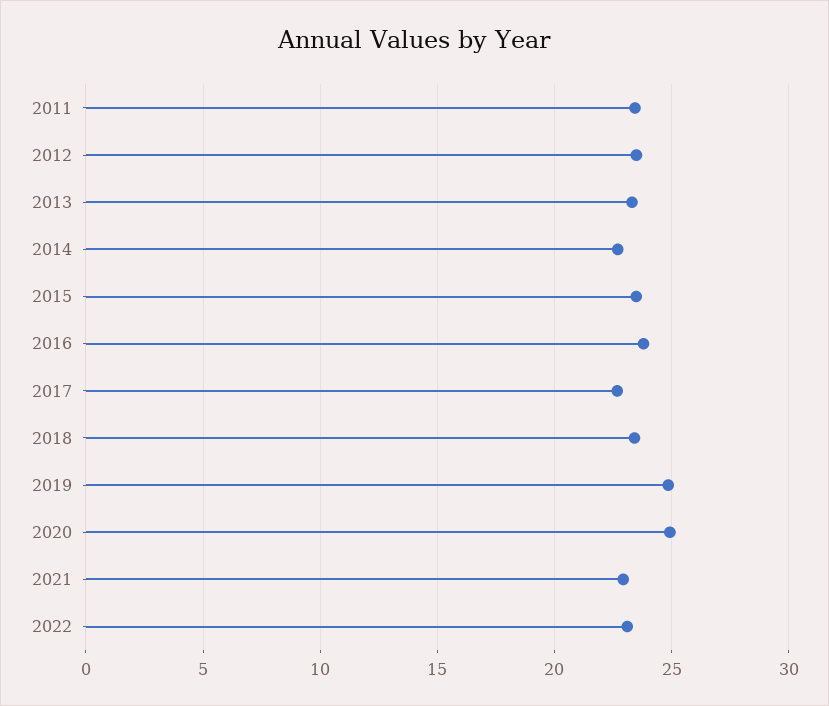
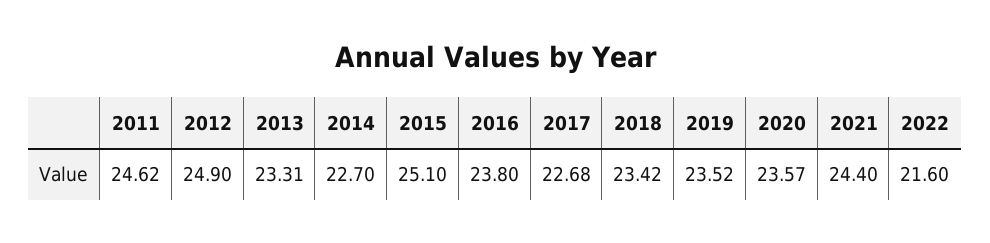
  {
-   "2011": 23.5,
+   "2011": 24.62,
-   "2012": 23.5,
+   "2012": 24.9,
    "2013": 23.31,
    "2014": 22.7,
-   "2015": 23.5,
+   "2015": 25.1,
    "2016": 23.8,
    "2017": 22.68,
    "2018": 23.42,
-   "2019": 25,
+   "2019": 23.52,
-   "2020": 25,
+   "2020": 23.57,
-   "2021": 23,
+   "2021": 24.4,
-   "2022": 23
+   "2022": 21.6
  }

